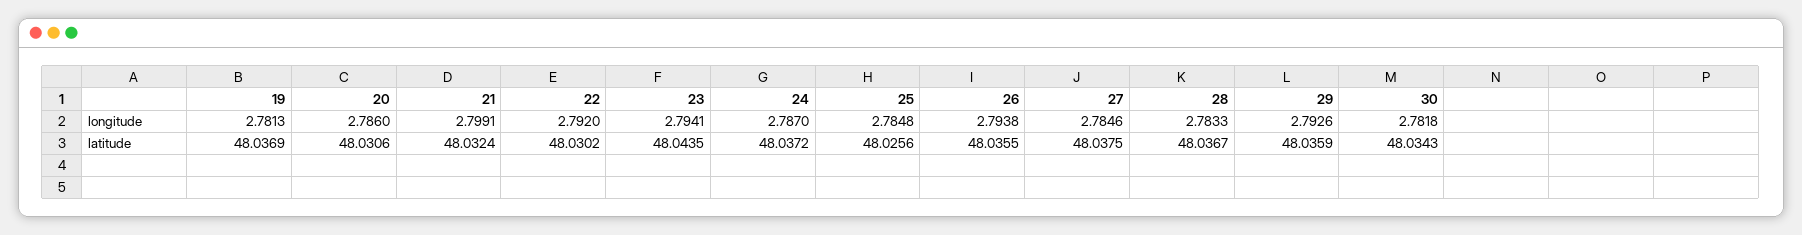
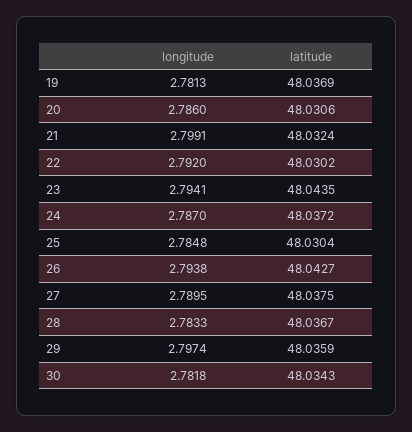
  {
    "19": {
      "longitude": 2.7813,
      "latitude": 48.0369
    },
    "20": {
      "longitude": 2.786,
      "latitude": 48.0306
    },
    "21": {
      "longitude": 2.7991,
      "latitude": 48.0324
    },
    "22": {
      "longitude": 2.792,
      "latitude": 48.0302
    },
    "23": {
      "longitude": 2.7941,
      "latitude": 48.0435
    },
    "24": {
      "longitude": 2.787,
      "latitude": 48.0372
    },
    "25": {
      "longitude": 2.7848,
-     "latitude": 48.0256
+     "latitude": 48.0304
    },
    "26": {
      "longitude": 2.7938,
-     "latitude": 48.0355
+     "latitude": 48.0427
    },
    "27": {
-     "longitude": 2.7846,
+     "longitude": 2.7895,
      "latitude": 48.0375
    },
    "28": {
      "longitude": 2.7833,
      "latitude": 48.0367
    },
    "29": {
-     "longitude": 2.7926,
+     "longitude": 2.7974,
      "latitude": 48.0359
    },
    "30": {
      "longitude": 2.7818,
      "latitude": 48.0343
    }
  }

